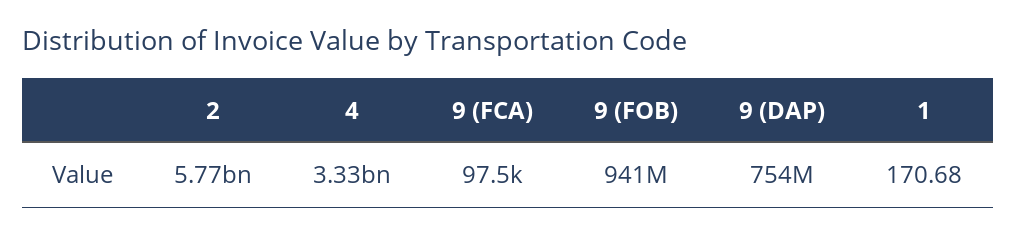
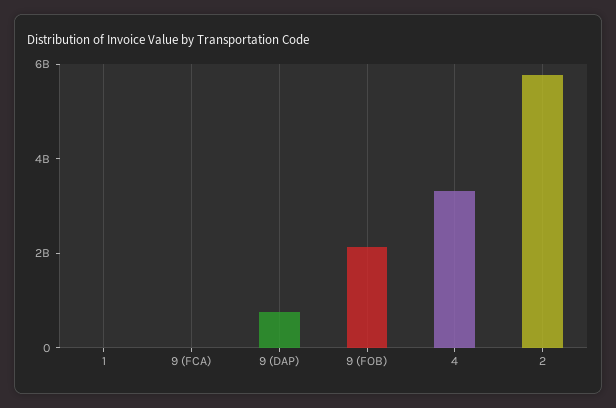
  {
    "2": 5770000000,
    "4": 3330000000,
    "9 (FCA)": 97500,
-   "9 (FOB)": 941000000,
+   "9 (FOB)": 2000000000,
    "9 (DAP)": 754000000,
    "1": 170.68
  }

